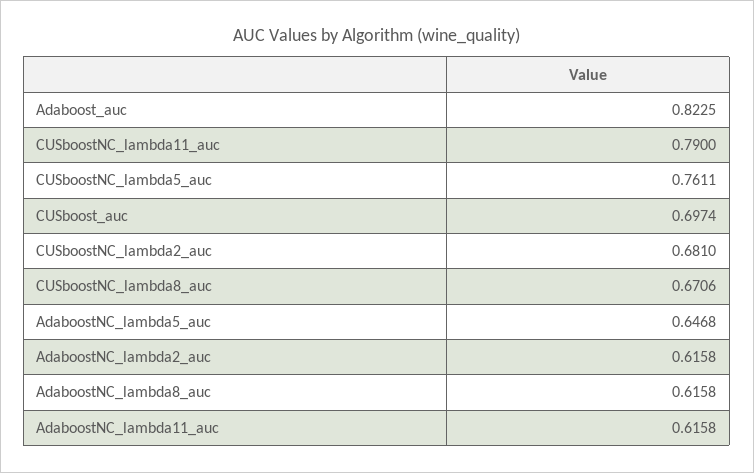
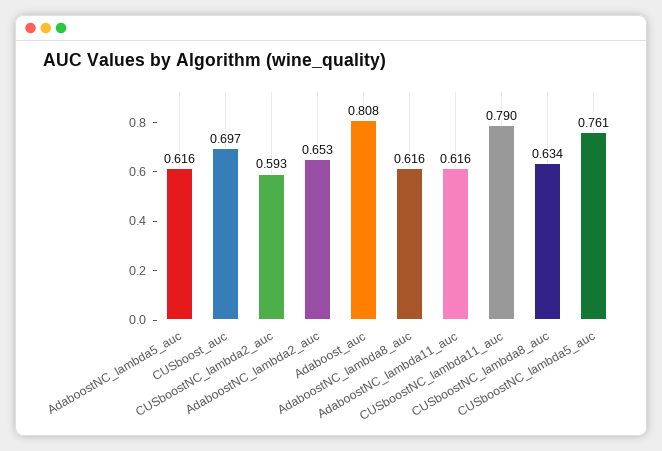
  {
-   "Adaboost_auc": 0.8225,
+   "Adaboost_auc": 0.808,
    "CUSboostNC_lambda11_auc": 0.79,
    "CUSboostNC_lambda5_auc": 0.7611,
    "CUSboost_auc": 0.6974,
-   "CUSboostNC_lambda2_auc": 0.681,
+   "CUSboostNC_lambda2_auc": 0.593,
-   "CUSboostNC_lambda8_auc": 0.6706,
+   "CUSboostNC_lambda8_auc": 0.634,
-   "AdaboostNC_lambda5_auc": 0.6468,
+   "AdaboostNC_lambda5_auc": 0.616,
-   "AdaboostNC_lambda2_auc": 0.6158,
+   "AdaboostNC_lambda2_auc": 0.653,
    "AdaboostNC_lambda8_auc": 0.6158,
    "AdaboostNC_lambda11_auc": 0.6158
  }

